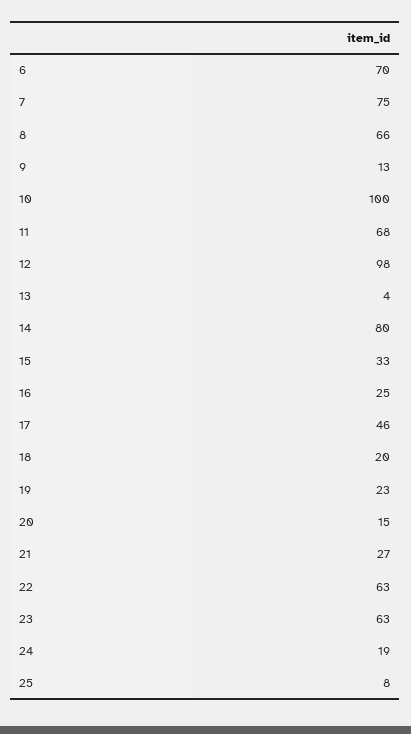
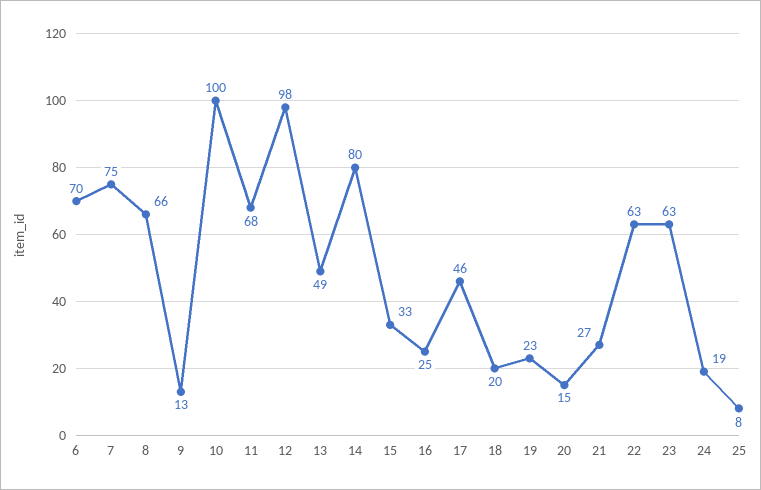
  {
    "6": 70,
    "7": 75,
    "8": 66,
    "9": 13,
    "10": 100,
    "11": 68,
    "12": 98,
-   "13": 4,
+   "13": 49,
    "14": 80,
    "15": 33,
    "16": 25,
    "17": 46,
    "18": 20,
    "19": 23,
    "20": 15,
    "21": 27,
    "22": 63,
    "23": 63,
    "24": 19,
    "25": 8
  }

